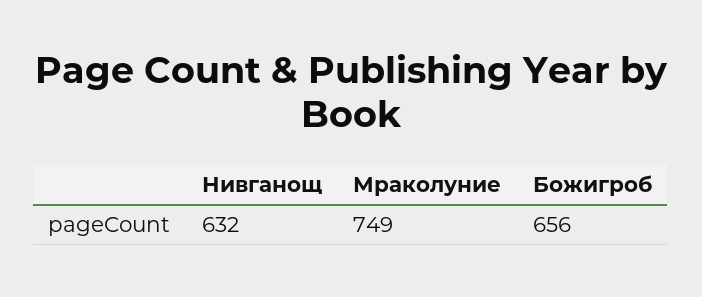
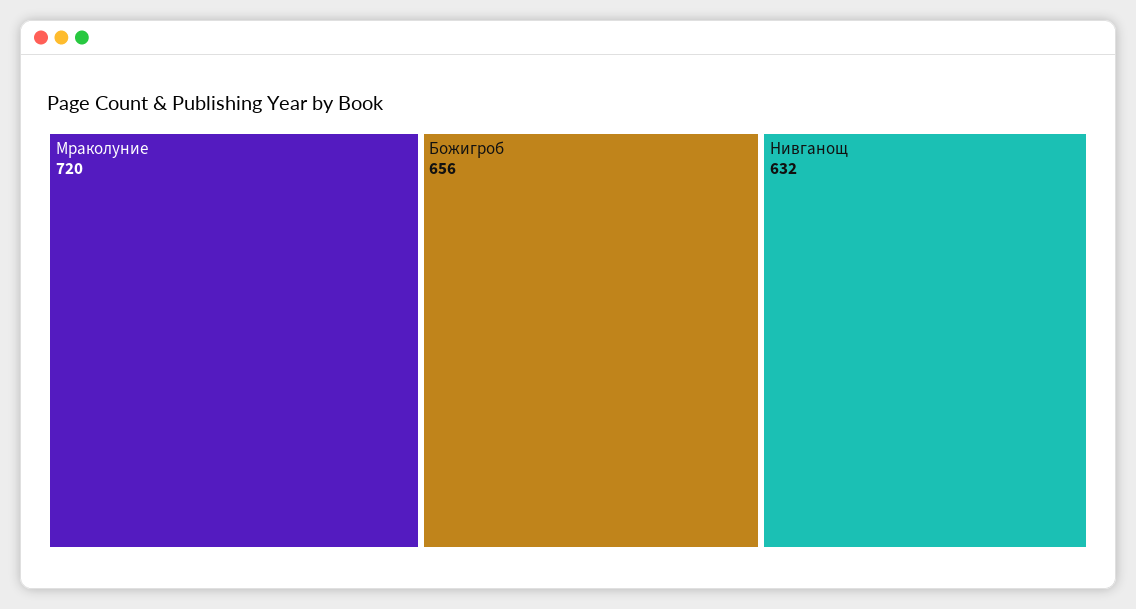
  {
    "Нивганощ": 632,
-   "Мраколуние": 749,
+   "Мраколуние": 720,
    "Божигроб": 656
  }

